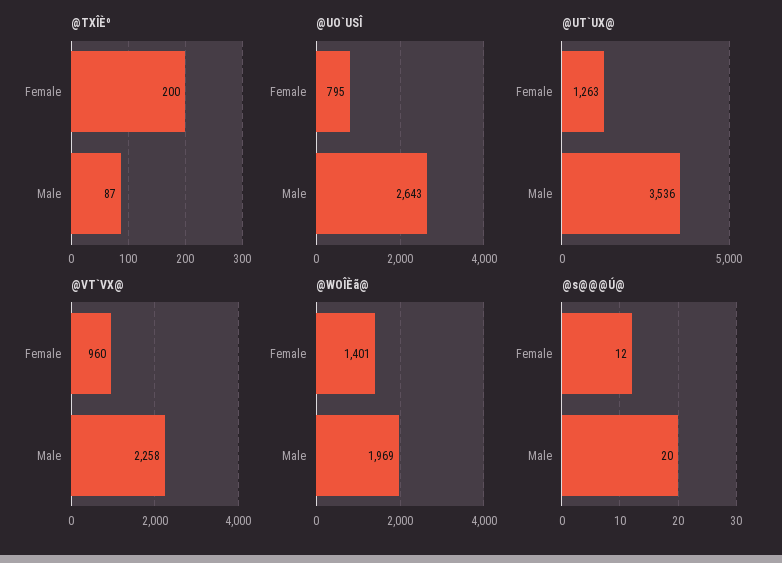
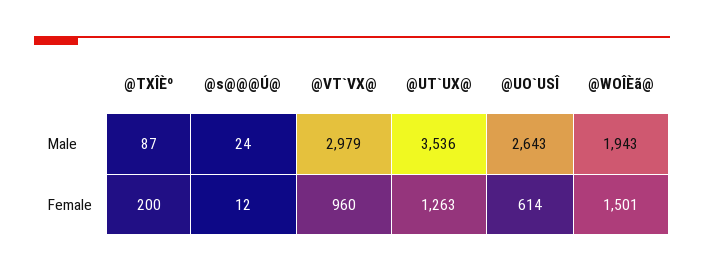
  {
    "@TXÎÈº": {
      "Female": 200,
      "Male": 87
    },
    "@UO`USÎ": {
-     "Female": 795,
+     "Female": 614,
      "Male": 2643
    },
    "@UT`UX@": {
      "Female": 1263,
      "Male": 3536
    },
    "@VT`VX@": {
      "Female": 960,
-     "Male": 2258
+     "Male": 2979
    },
    "@WOÎÈã@": {
-     "Female": 1401,
+     "Female": 1501,
-     "Male": 1969
+     "Male": 1943
    },
    "@s@@@Ú@": {
      "Female": 12,
-     "Male": 20
+     "Male": 24
    }
  }

